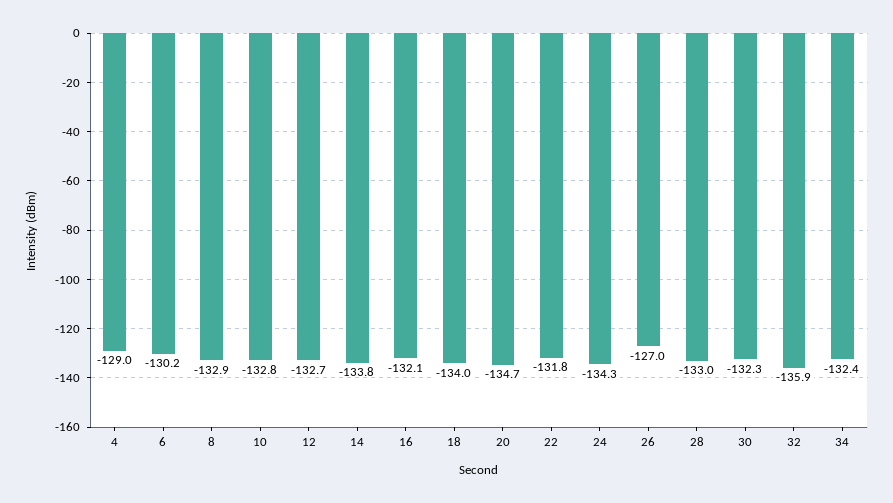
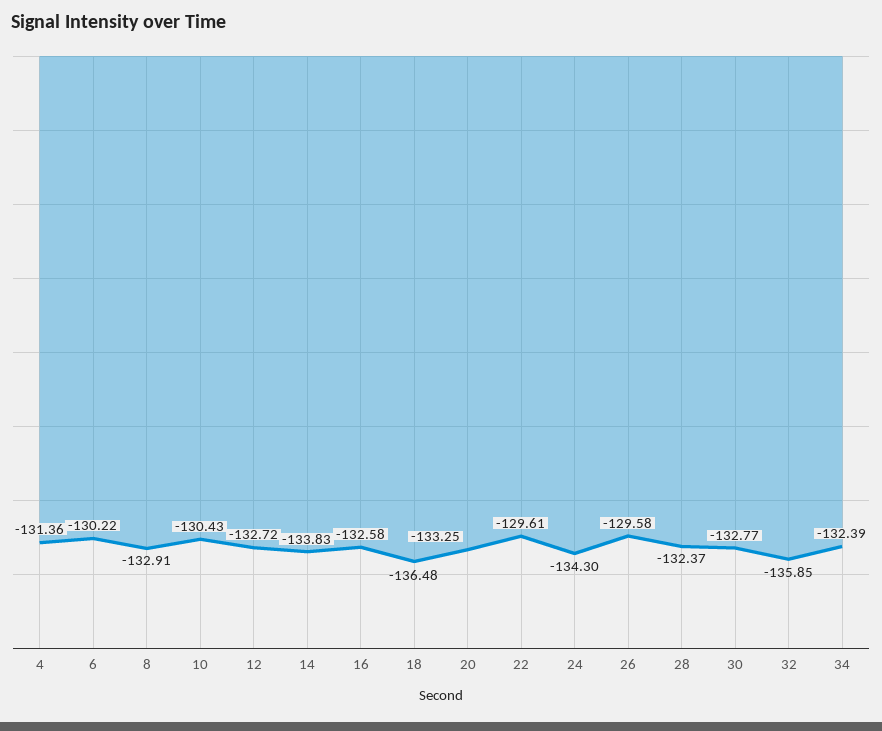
  {
-   "4": -129,
+   "4": -131.36,
    "6": -130.22,
    "8": -132.91,
-   "10": -132.8,
+   "10": -130.43,
    "12": -132.72,
    "14": -133.83,
-   "16": -132.1,
+   "16": -132.58,
-   "18": -134,
+   "18": -136.48,
-   "20": -134.7,
+   "20": -133.25,
-   "22": -131.8,
+   "22": -129.61,
    "24": -134.3,
-   "26": -127,
+   "26": -129.58,
-   "28": -133,
+   "28": -132.37,
-   "30": -132.3,
+   "30": -132.77,
    "32": -135.85,
    "34": -132.39
  }

